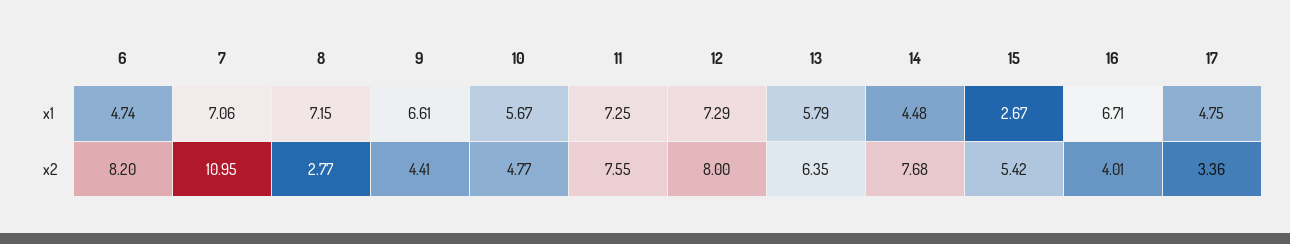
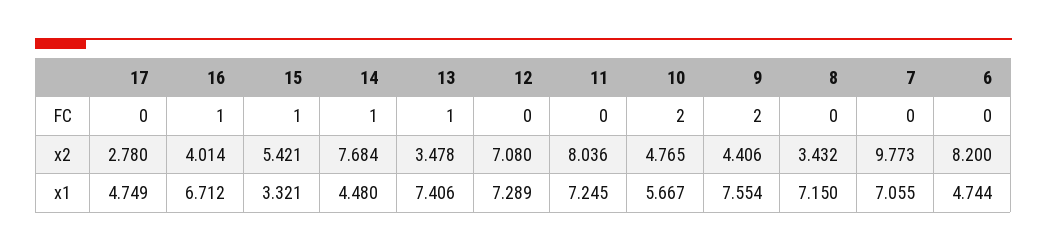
  {
    "6": {
      "x1": 4.744,
-     "x2": 8.2
+     "x2": 8.2,
+     "FC": 0
    },
    "7": {
      "x1": 7.055,
-     "x2": 10.95
+     "x2": 9.773,
+     "FC": 0
    },
    "8": {
      "x1": 7.15,
-     "x2": 2.77
+     "x2": 3.432,
+     "FC": 0
    },
    "9": {
-     "x1": 6.61,
+     "x1": 7.554,
-     "x2": 4.406
+     "x2": 4.406,
+     "FC": 2
    },
    "10": {
      "x1": 5.667,
-     "x2": 4.765
+     "x2": 4.765,
+     "FC": 2
    },
    "11": {
      "x1": 7.245,
-     "x2": 7.55
+     "x2": 8.036,
+     "FC": 0
    },
    "12": {
      "x1": 7.289,
-     "x2": 8
+     "x2": 7.08,
+     "FC": 0
    },
    "13": {
-     "x1": 5.79,
+     "x1": 7.406,
-     "x2": 6.35
+     "x2": 3.478,
+     "FC": 1
    },
    "14": {
      "x1": 4.48,
-     "x2": 7.684
+     "x2": 7.684,
+     "FC": 1
    },
    "15": {
-     "x1": 2.67,
+     "x1": 3.321,
-     "x2": 5.421
+     "x2": 5.421,
+     "FC": 1
    },
    "16": {
      "x1": 6.712,
-     "x2": 4.014
+     "x2": 4.014,
+     "FC": 1
    },
    "17": {
      "x1": 4.749,
-     "x2": 3.36
+     "x2": 2.78,
+     "FC": 0
    }
  }

